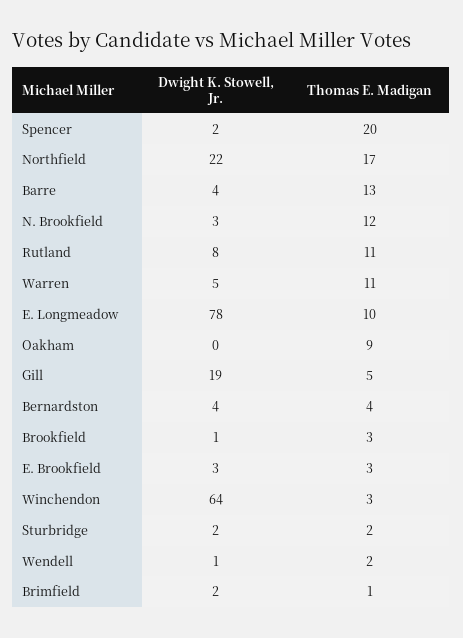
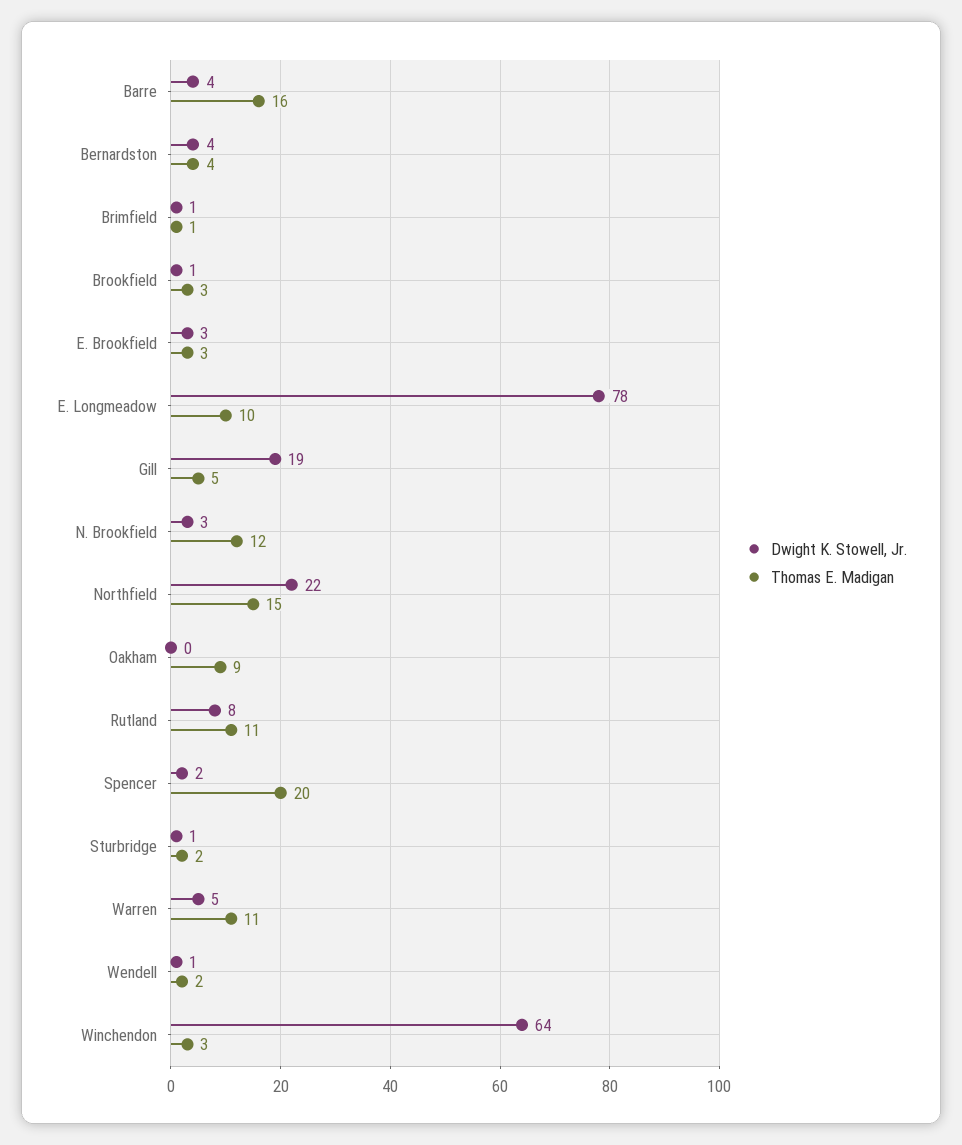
  {
    "Dwight K. Stowell, Jr.": {
      "Spencer": 2,
      "Northfield": 22,
      "Barre": 4,
      "N. Brookfield": 3,
      "Rutland": 8,
      "Warren": 5,
      "E. Longmeadow": 78,
      "Oakham": 0,
      "Gill": 19,
      "Bernardston": 4,
      "Brookfield": 1,
      "E. Brookfield": 3,
      "Winchendon": 64,
-     "Sturbridge": 2,
+     "Sturbridge": 1,
      "Wendell": 1,
-     "Brimfield": 2
+     "Brimfield": 1
    },
    "Thomas E. Madigan": {
      "Spencer": 20,
-     "Northfield": 17,
+     "Northfield": 15,
-     "Barre": 13,
+     "Barre": 16,
      "N. Brookfield": 12,
      "Rutland": 11,
      "Warren": 11,
      "E. Longmeadow": 10,
      "Oakham": 9,
      "Gill": 5,
      "Bernardston": 4,
      "Brookfield": 3,
      "E. Brookfield": 3,
      "Winchendon": 3,
      "Sturbridge": 2,
      "Wendell": 2,
      "Brimfield": 1
    }
  }

